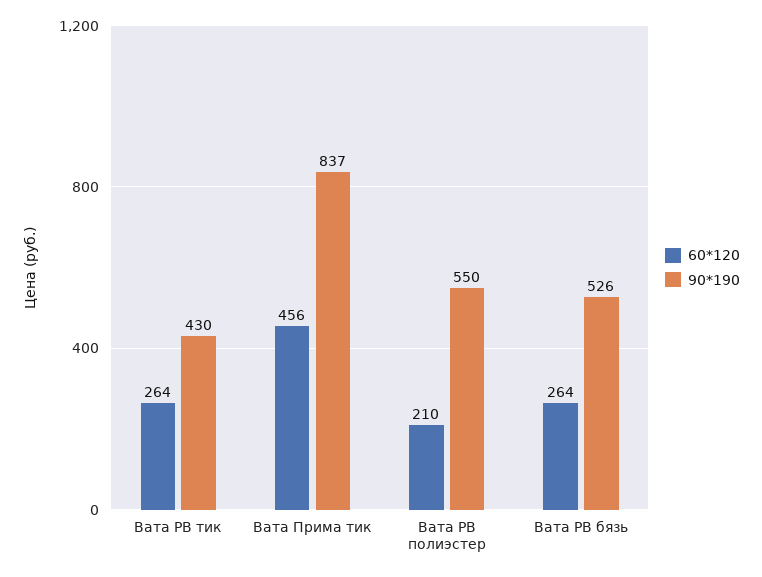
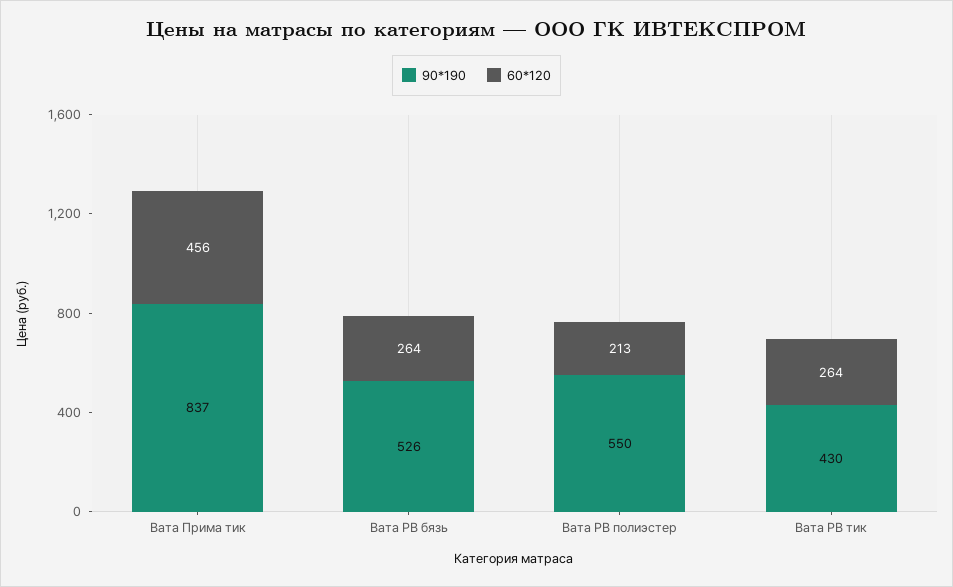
  {
    "60*120": {
      "Вата РВ тик": 264,
      "Вата Прима тик": 456,
-     "Вата РВ полиэстер": 210,
+     "Вата РВ полиэстер": 213,
      "Вата РВ бязь": 264
    },
    "90*190": {
      "Вата РВ тик": 430,
      "Вата Прима тик": 837,
      "Вата РВ полиэстер": 550,
      "Вата РВ бязь": 526
    }
  }

